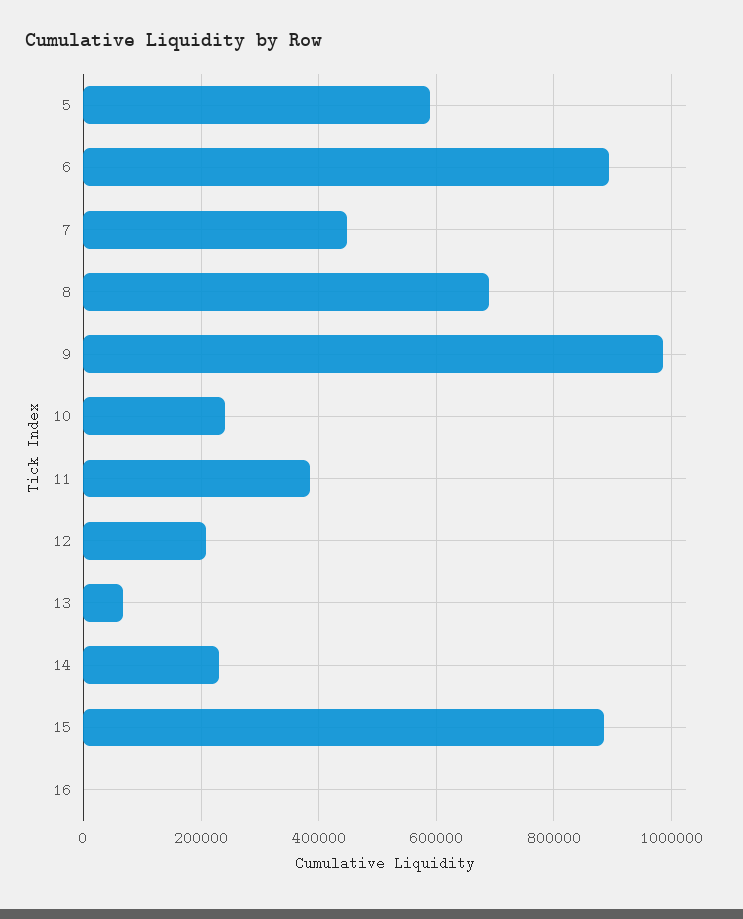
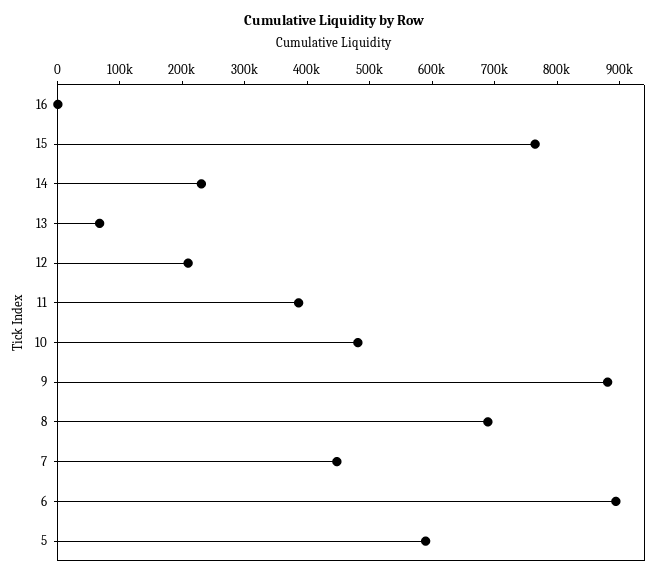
  {
    "5": 580000,
    "6": 900000,
    "7": 440000,
    "8": 680000,
-   "9": 980000,
+   "9": 880000,
-   "10": 240000,
+   "10": 480000,
    "11": 380000,
    "12": 200000,
    "13": 60000,
    "14": 240000,
-   "15": 880000,
+   "15": 760000,
    "16": 0
  }

